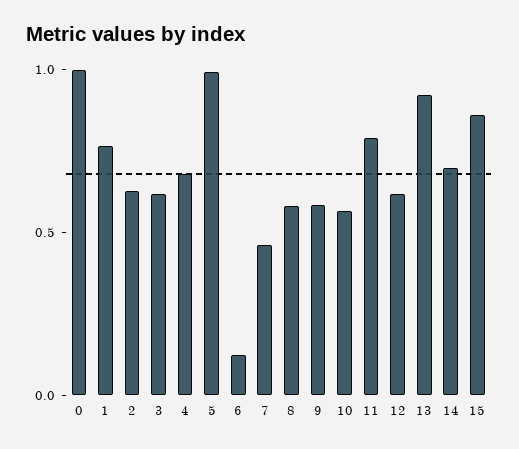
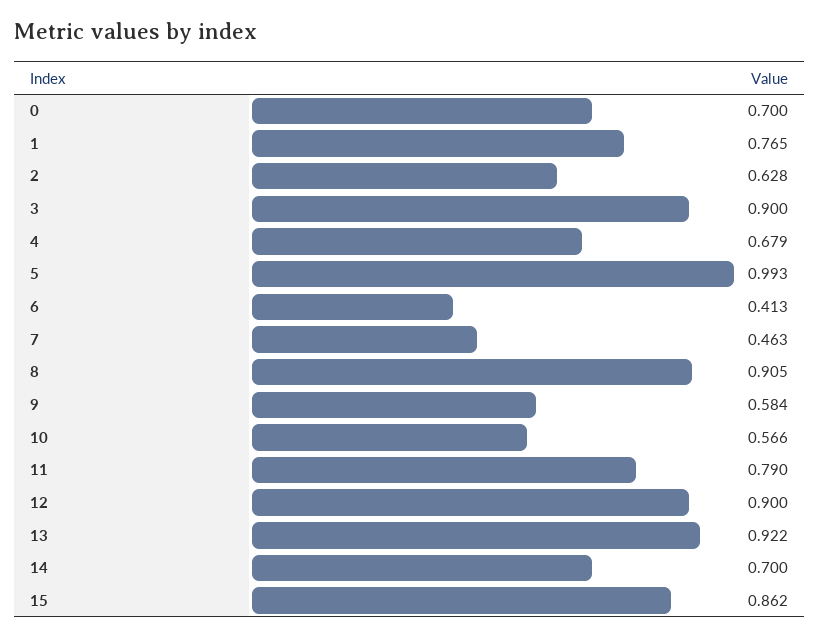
  {
-   "0": 1,
+   "0": 0.7,
    "1": 0.765,
    "2": 0.628,
-   "3": 0.6,
+   "3": 0.9,
    "4": 0.679,
    "5": 0.993,
-   "6": 0.1,
+   "6": 0.413,
    "7": 0.463,
-   "8": 0.6,
+   "8": 0.905,
    "9": 0.584,
    "10": 0.566,
    "11": 0.79,
-   "12": 0.6,
+   "12": 0.9,
    "13": 0.922,
    "14": 0.7,
    "15": 0.862
  }

